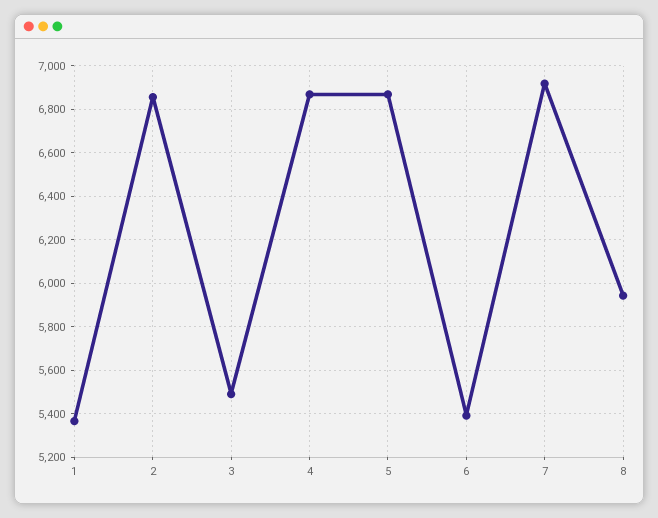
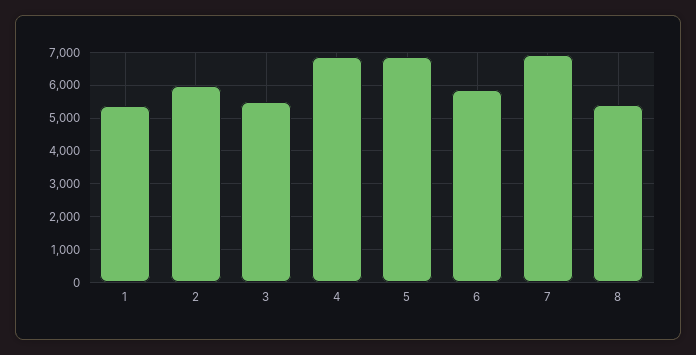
  {
    "1": 5350,
-   "2": 6850,
+   "2": 6000,
    "3": 5500,
    "4": 6850,
    "5": 6850,
-   "6": 5400,
+   "6": 5800,
    "7": 6900,
-   "8": 5950
+   "8": 5400
  }

